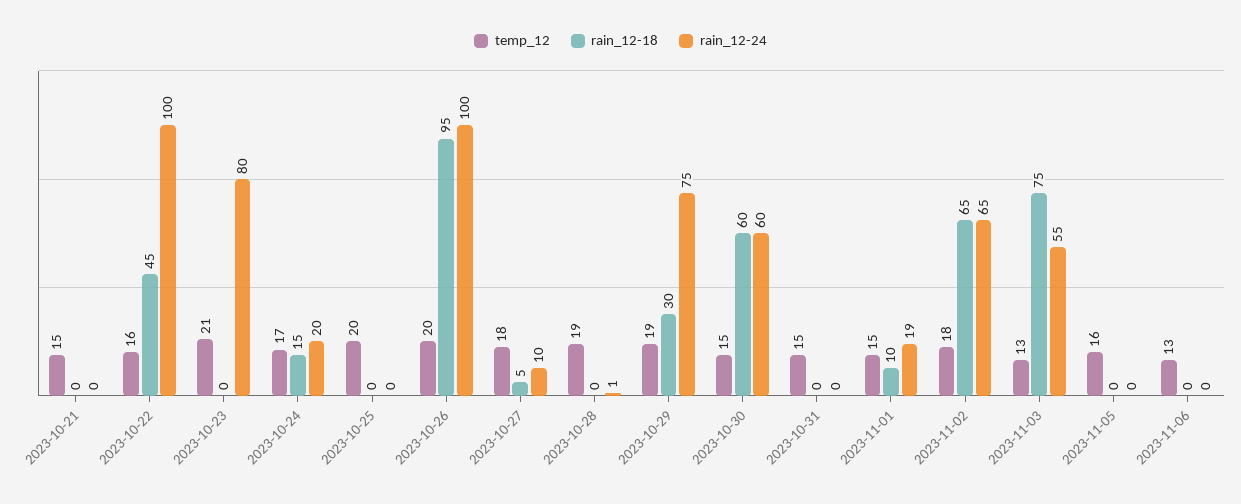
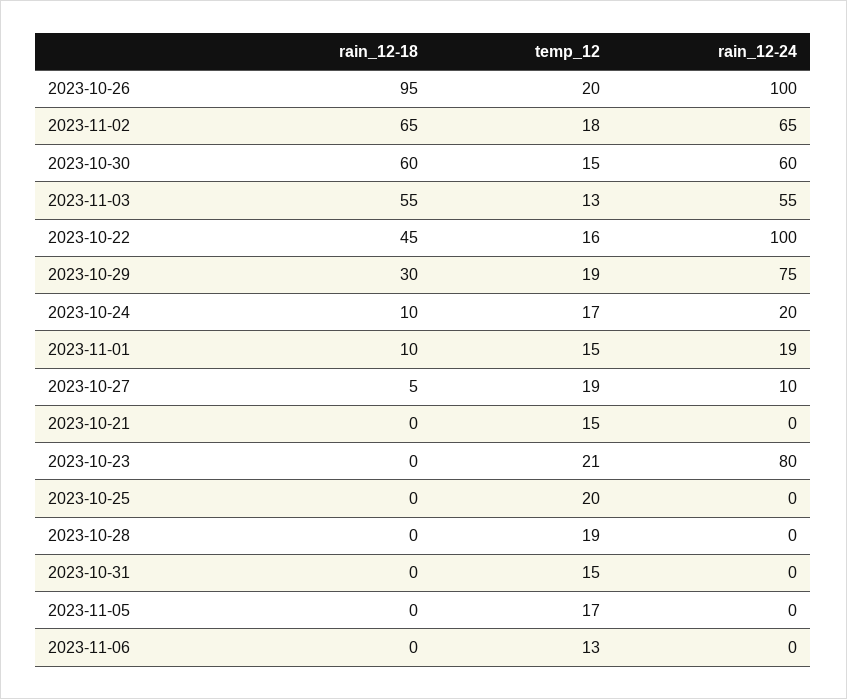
  {
    "temp_12": {
      "2023-10-21": 15,
      "2023-10-22": 16,
      "2023-10-23": 21,
      "2023-10-24": 17,
      "2023-10-25": 20,
      "2023-10-26": 20,
-     "2023-10-27": 18,
+     "2023-10-27": 19,
      "2023-10-28": 19,
      "2023-10-29": 19,
      "2023-10-30": 15,
      "2023-10-31": 15,
      "2023-11-01": 15,
      "2023-11-02": 18,
      "2023-11-03": 13,
-     "2023-11-05": 16,
+     "2023-11-05": 17,
      "2023-11-06": 13
    },
    "rain_12-18": {
      "2023-10-21": 0,
      "2023-10-22": 45,
      "2023-10-23": 0,
-     "2023-10-24": 15,
+     "2023-10-24": 10,
      "2023-10-25": 0,
      "2023-10-26": 95,
      "2023-10-27": 5,
      "2023-10-28": 0,
      "2023-10-29": 30,
      "2023-10-30": 60,
      "2023-10-31": 0,
      "2023-11-01": 10,
      "2023-11-02": 65,
-     "2023-11-03": 75,
+     "2023-11-03": 55,
      "2023-11-05": 0,
      "2023-11-06": 0
    },
    "rain_12-24": {
      "2023-10-21": 0,
      "2023-10-22": 100,
      "2023-10-23": 80,
      "2023-10-24": 20,
      "2023-10-25": 0,
      "2023-10-26": 100,
      "2023-10-27": 10,
-     "2023-10-28": 1,
+     "2023-10-28": 0,
      "2023-10-29": 75,
      "2023-10-30": 60,
      "2023-10-31": 0,
      "2023-11-01": 19,
      "2023-11-02": 65,
      "2023-11-03": 55,
      "2023-11-05": 0,
      "2023-11-06": 0
    }
  }

